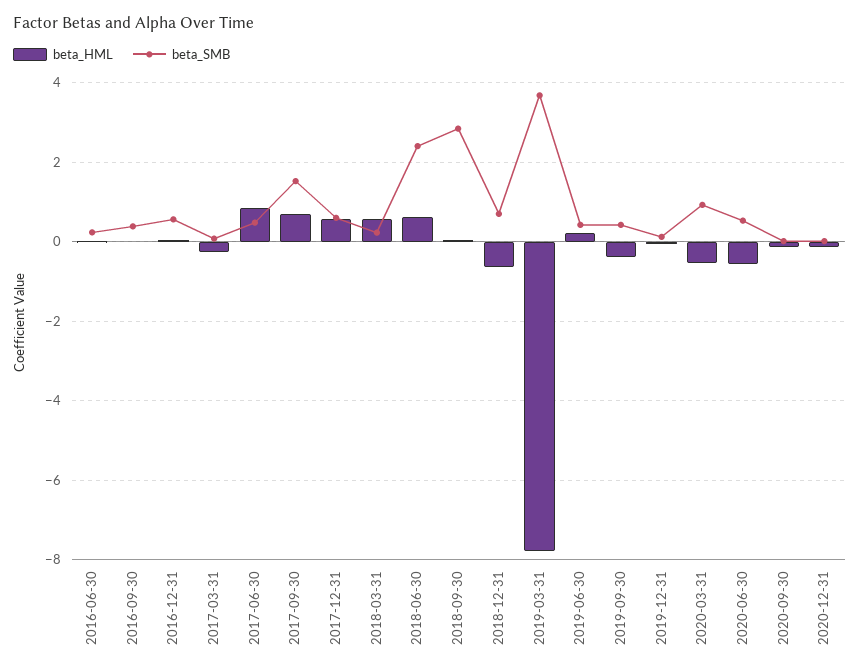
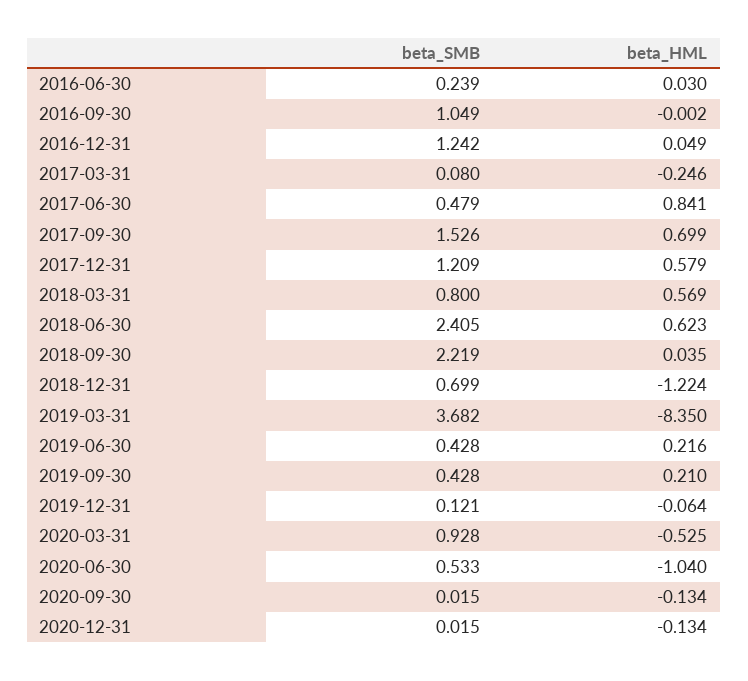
  {
    "beta_HML": {
      "2016-06-30": 0.03,
      "2016-09-30": -0.002,
      "2016-12-31": 0.049,
      "2017-03-31": -0.246,
      "2017-06-30": 0.841,
      "2017-09-30": 0.699,
      "2017-12-31": 0.579,
      "2018-03-31": 0.569,
      "2018-06-30": 0.623,
      "2018-09-30": 0.035,
-     "2018-12-31": -0.6,
+     "2018-12-31": -1.224,
-     "2019-03-31": -7.8,
+     "2019-03-31": -8.35,
      "2019-06-30": 0.216,
-     "2019-09-30": -0.4,
+     "2019-09-30": 0.21,
      "2019-12-31": -0.064,
      "2020-03-31": -0.525,
-     "2020-06-30": -0.6,
+     "2020-06-30": -1.04,
      "2020-09-30": -0.134,
      "2020-12-31": -0.134
    },
    "beta_SMB": {
      "2016-06-30": 0.239,
-     "2016-09-30": 0.4,
+     "2016-09-30": 1.049,
-     "2016-12-31": 0.6,
+     "2016-12-31": 1.242,
      "2017-03-31": 0.08,
      "2017-06-30": 0.479,
      "2017-09-30": 1.526,
-     "2017-12-31": 0.6,
+     "2017-12-31": 1.209,
-     "2018-03-31": 0.2,
+     "2018-03-31": 0.8,
      "2018-06-30": 2.405,
-     "2018-09-30": 2.8,
+     "2018-09-30": 2.219,
      "2018-12-31": 0.699,
      "2019-03-31": 3.682,
      "2019-06-30": 0.428,
      "2019-09-30": 0.428,
      "2019-12-31": 0.121,
      "2020-03-31": 0.928,
      "2020-06-30": 0.533,
      "2020-09-30": 0.015,
      "2020-12-31": 0.015
    }
  }

